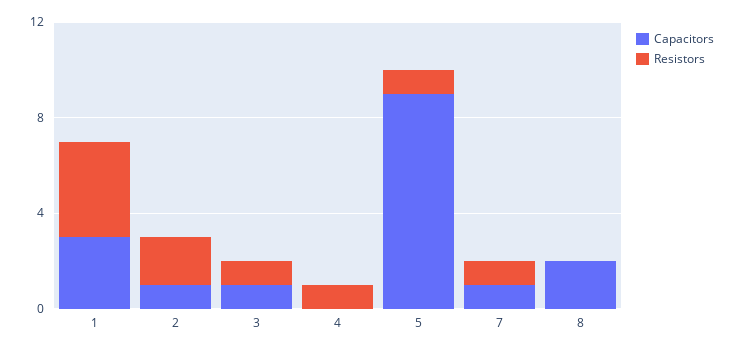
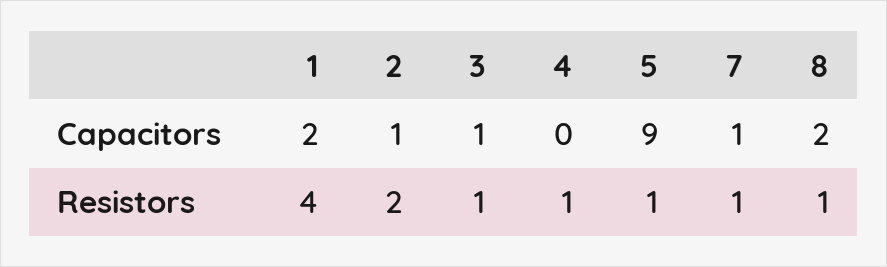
  {
    "Capacitors": {
-     "1": 3,
+     "1": 2,
      "2": 1,
      "3": 1,
      "4": 0,
      "5": 9,
      "7": 1,
      "8": 2
    },
    "Resistors": {
      "1": 4,
      "2": 2,
      "3": 1,
      "4": 1,
      "5": 1,
      "7": 1,
-     "8": 0
+     "8": 1
    }
  }

